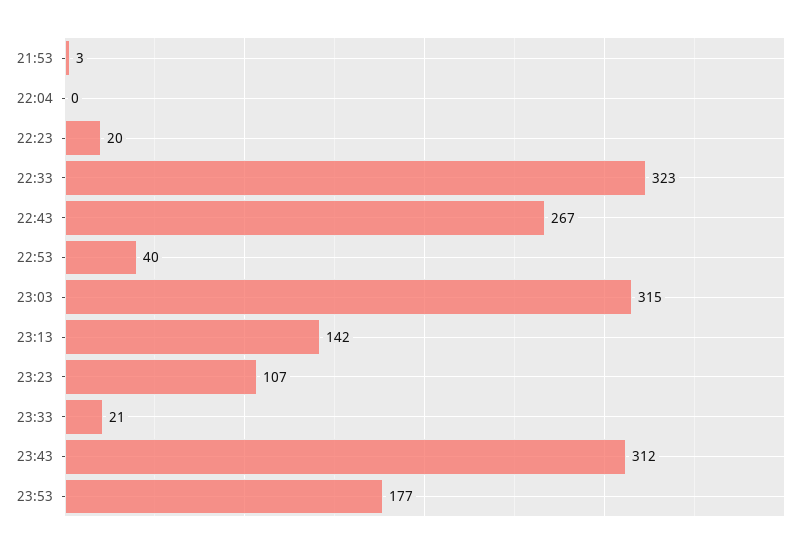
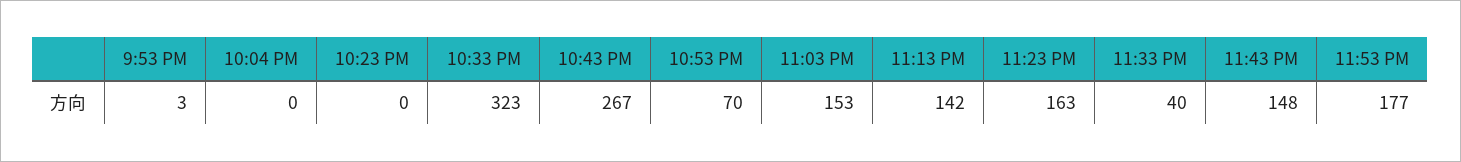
  {
    "21:53": 3,
    "22:04": 0,
-   "22:23": 20,
+   "22:23": 0,
    "22:33": 323,
    "22:43": 267,
-   "22:53": 40,
+   "22:53": 70,
-   "23:03": 315,
+   "23:03": 153,
    "23:13": 142,
-   "23:23": 107,
+   "23:23": 163,
-   "23:33": 21,
+   "23:33": 40,
-   "23:43": 312,
+   "23:43": 148,
    "23:53": 177
  }

